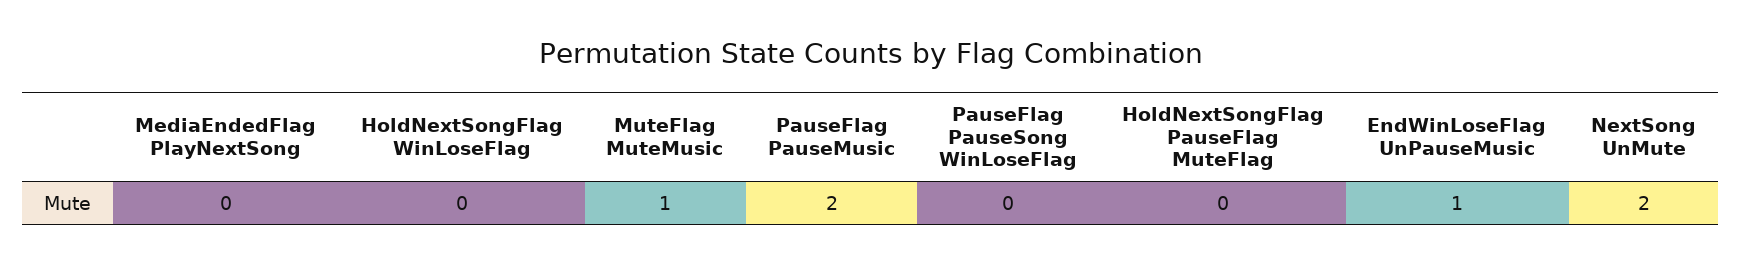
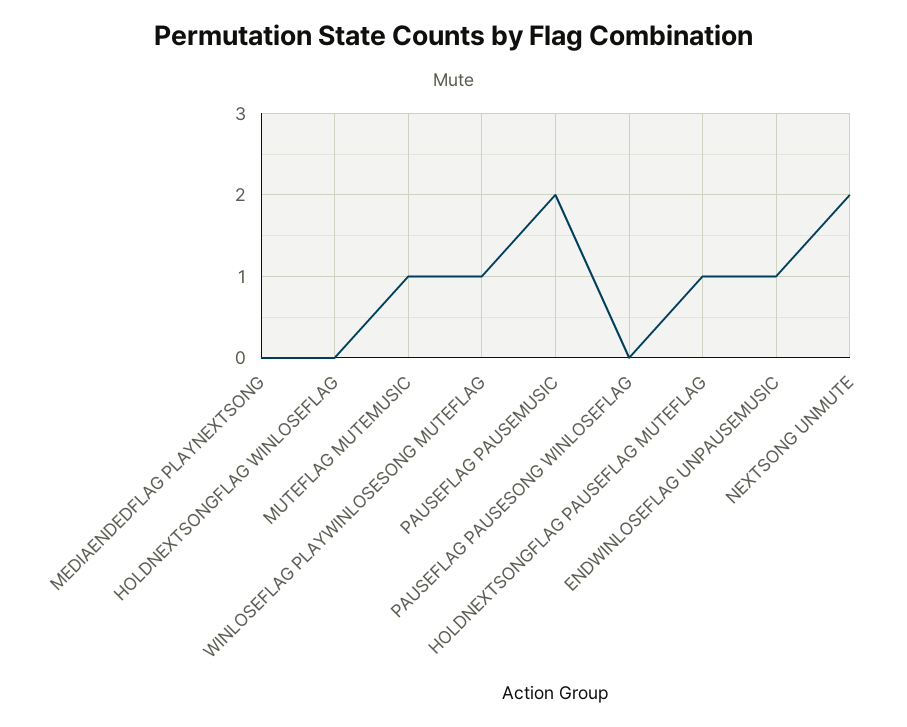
  {
    "MediaEndedFlag PlayNextSong": 0,
    "HoldNextSongFlag WinLoseFlag": 0,
    "MuteFlag MuteMusic": 1,
    "PauseFlag PauseMusic": 2,
    "PauseFlag PauseSong WinLoseFlag": 0,
-   "HoldNextSongFlag PauseFlag MuteFlag": 0,
+   "HoldNextSongFlag PauseFlag MuteFlag": 1,
    "EndWinLoseFlag UnPauseMusic": 1,
-   "NextSong UnMute": 2
+   "NextSong UnMute": 2,
+   "WINLOSEFLAG PLAYWINLOSESONG MUTEFLAG": 1
  }

